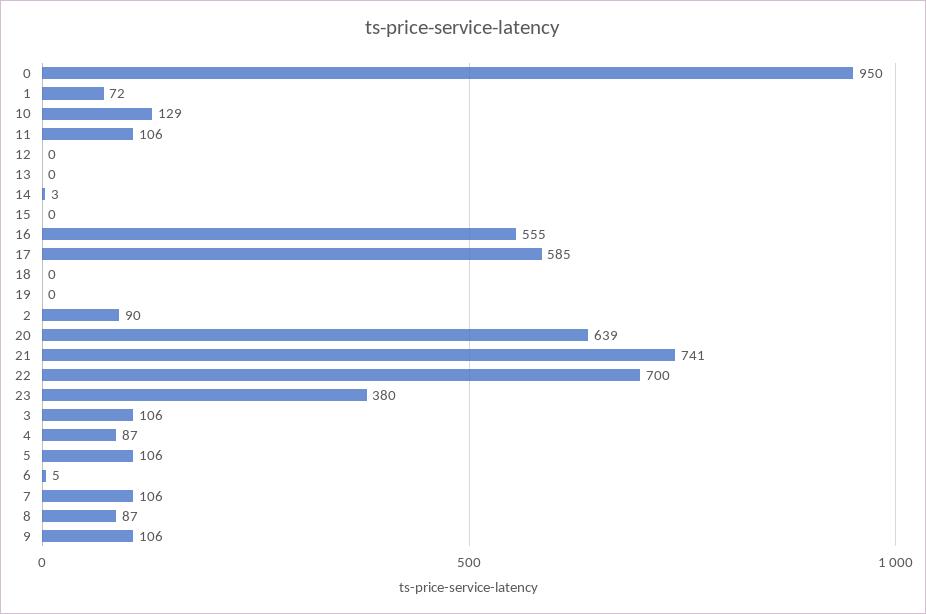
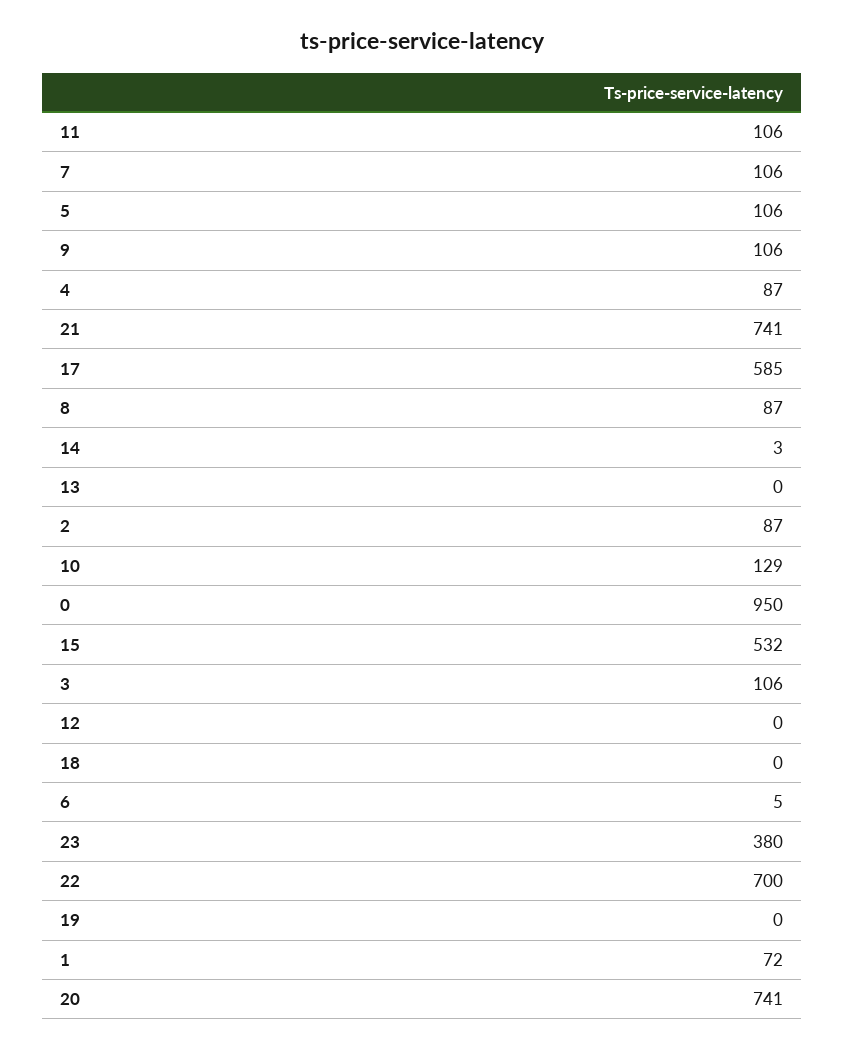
  {
    "0": 950,
    "1": 72,
    "10": 129,
    "11": 106,
    "12": 0,
    "13": 0,
    "14": 3,
-   "15": 0,
+   "15": 532,
-   "16": 555,
    "17": 585,
    "18": 0,
    "19": 0,
-   "2": 90,
+   "2": 87,
-   "20": 639,
+   "20": 741,
    "21": 741,
    "22": 700,
    "23": 380,
    "3": 106,
    "4": 87,
    "5": 106,
    "6": 5,
    "7": 106,
    "8": 87,
    "9": 106
  }

